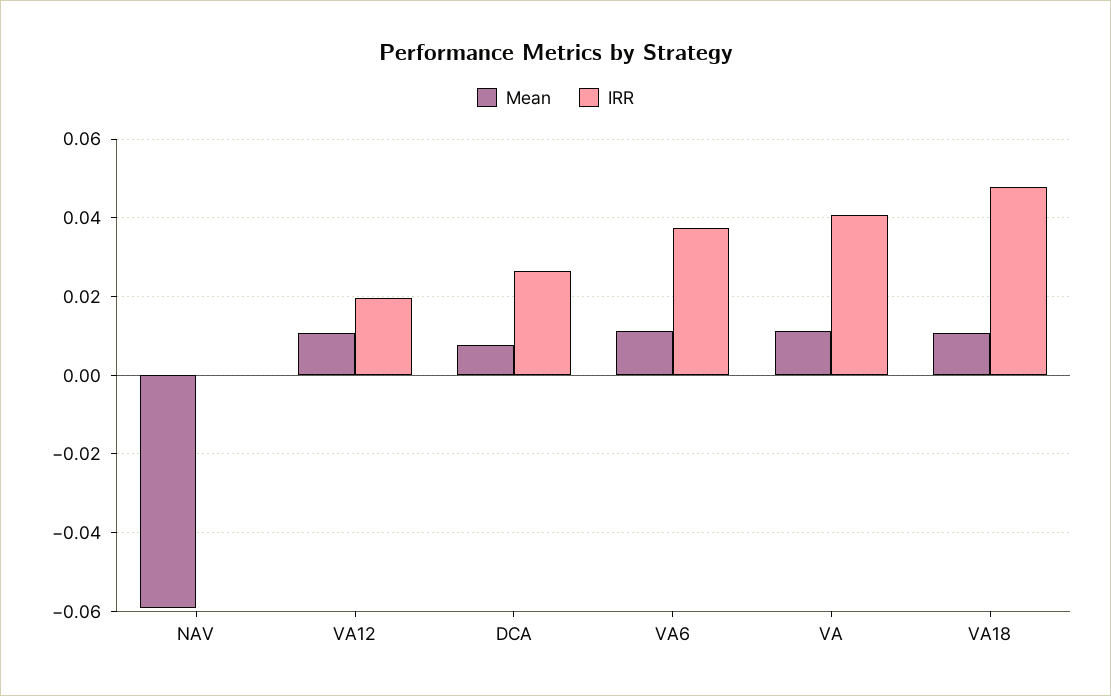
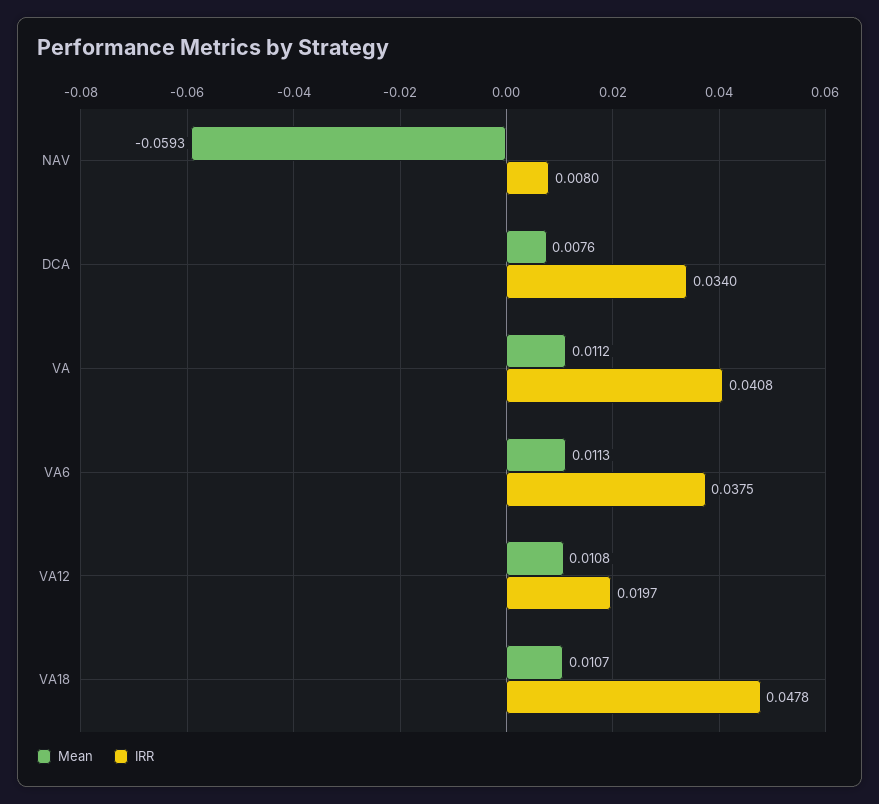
  {
    "Mean": {
      "NAV": -0.0593,
      "VA12": 0.0108,
      "DCA": 0.0076,
      "VA6": 0.0113,
      "VA": 0.0112,
      "VA18": 0.0107
    },
    "IRR": {
-     "NAV": 0,
+     "NAV": 0.008,
      "VA12": 0.0197,
-     "DCA": 0.026,
+     "DCA": 0.034,
      "VA6": 0.0375,
      "VA": 0.0408,
      "VA18": 0.0478
    }
  }

